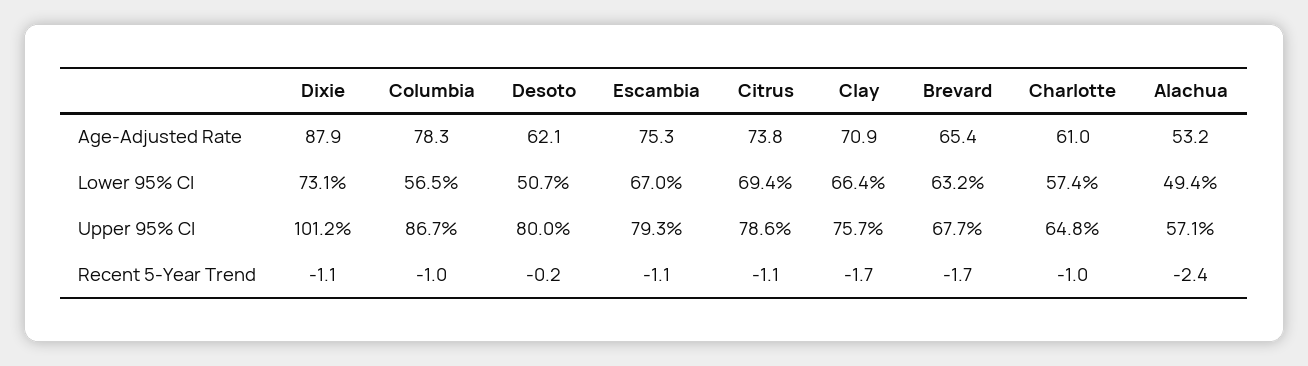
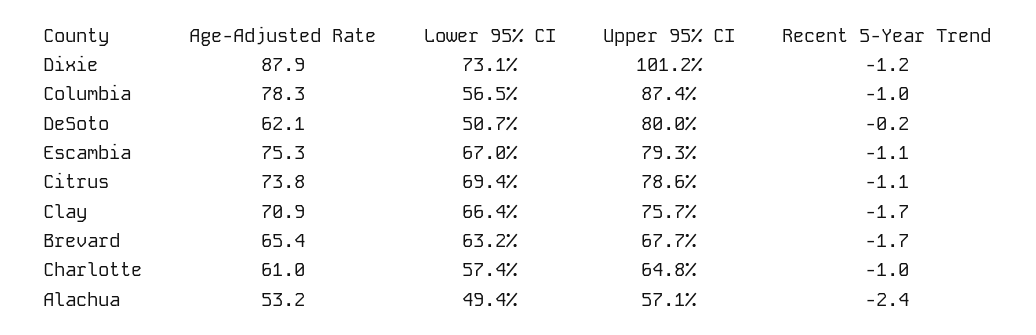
  {
    "Dixie": {
      "Age-Adjusted Rate": 87.9,
      "Lower 95% CI": 73.1,
      "Upper 95% CI": 101.2,
-     "Recent 5-Year Trend": -1.1
+     "Recent 5-Year Trend": -1.2
    },
    "Columbia": {
      "Age-Adjusted Rate": 78.3,
      "Lower 95% CI": 56.5,
-     "Upper 95% CI": 86.7,
+     "Upper 95% CI": 87.4,
      "Recent 5-Year Trend": -1
    },
    "Desoto": {
      "Age-Adjusted Rate": 62.1,
      "Lower 95% CI": 50.7,
      "Upper 95% CI": 80,
      "Recent 5-Year Trend": -0.2
    },
    "Escambia": {
      "Age-Adjusted Rate": 75.3,
      "Lower 95% CI": 67,
      "Upper 95% CI": 79.3,
      "Recent 5-Year Trend": -1.1
    },
    "Citrus": {
      "Age-Adjusted Rate": 73.8,
      "Lower 95% CI": 69.4,
      "Upper 95% CI": 78.6,
      "Recent 5-Year Trend": -1.1
    },
    "Clay": {
      "Age-Adjusted Rate": 70.9,
      "Lower 95% CI": 66.4,
      "Upper 95% CI": 75.7,
      "Recent 5-Year Trend": -1.7
    },
    "Brevard": {
      "Age-Adjusted Rate": 65.4,
      "Lower 95% CI": 63.2,
      "Upper 95% CI": 67.7,
      "Recent 5-Year Trend": -1.7
    },
    "Charlotte": {
      "Age-Adjusted Rate": 61,
      "Lower 95% CI": 57.4,
      "Upper 95% CI": 64.8,
      "Recent 5-Year Trend": -1
    },
    "Alachua": {
      "Age-Adjusted Rate": 53.2,
      "Lower 95% CI": 49.4,
      "Upper 95% CI": 57.1,
      "Recent 5-Year Trend": -2.4
    }
  }

